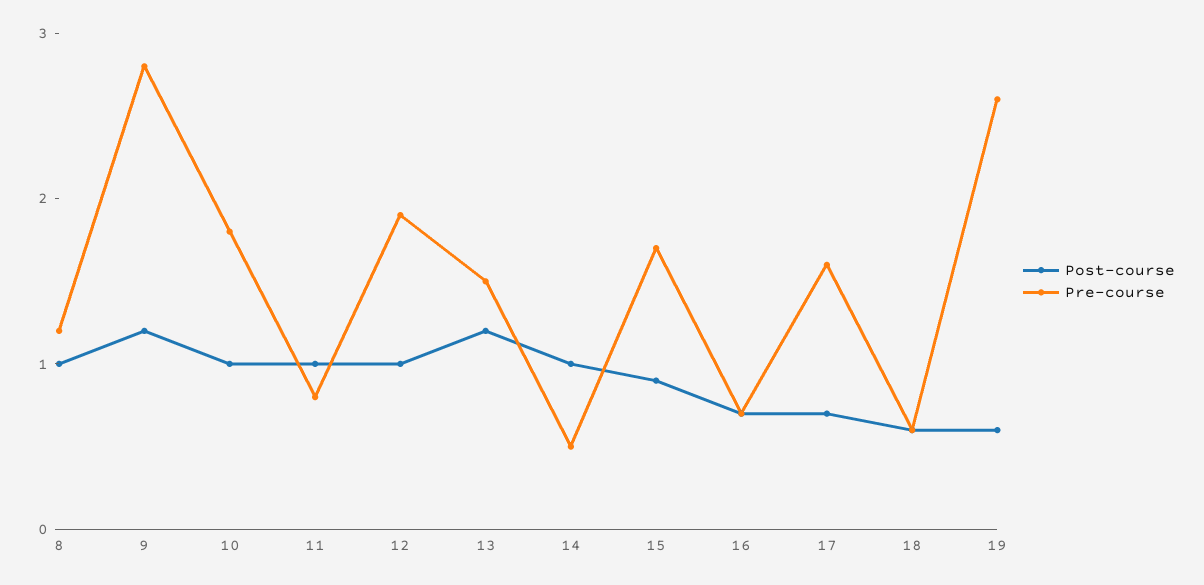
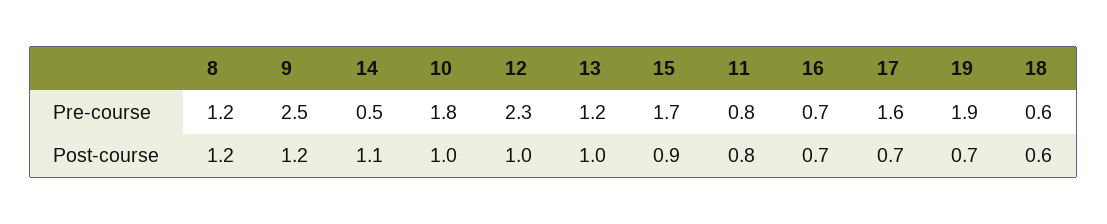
  {
    "Post-course": {
-     "8": 1,
+     "8": 1.2,
      "9": 1.2,
      "10": 1,
-     "11": 1,
+     "11": 0.8,
      "12": 1,
-     "13": 1.2,
+     "13": 1,
-     "14": 1,
+     "14": 1.1,
      "15": 0.9,
      "16": 0.7,
      "17": 0.7,
      "18": 0.6,
-     "19": 0.6
+     "19": 0.7
    },
    "Pre-course": {
      "8": 1.2,
-     "9": 2.8,
+     "9": 2.5,
      "10": 1.8,
      "11": 0.8,
-     "12": 1.9,
+     "12": 2.3,
-     "13": 1.5,
+     "13": 1.2,
      "14": 0.5,
      "15": 1.7,
      "16": 0.7,
      "17": 1.6,
      "18": 0.6,
-     "19": 2.6
+     "19": 1.9
    }
  }

